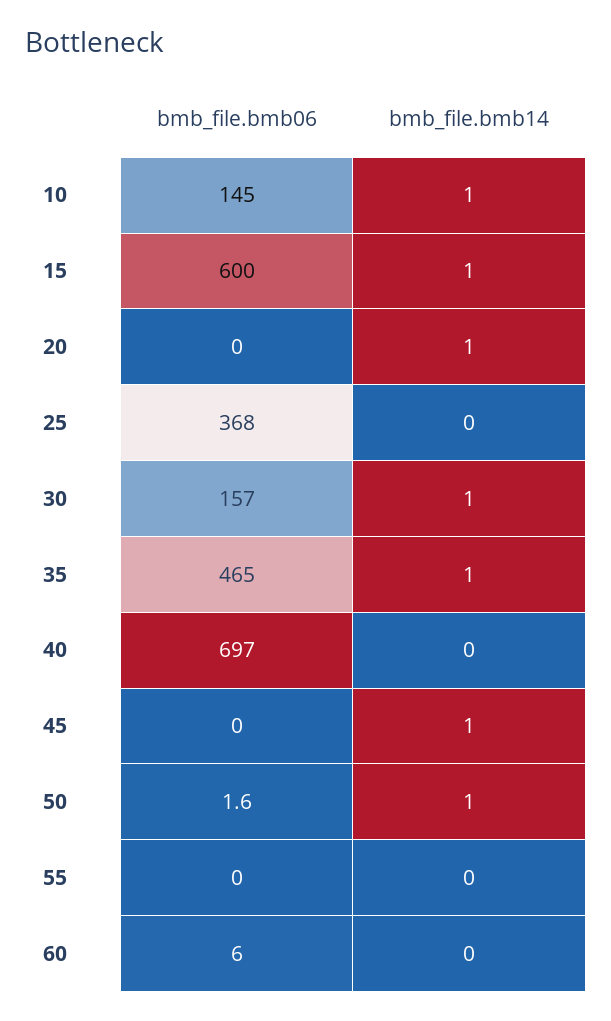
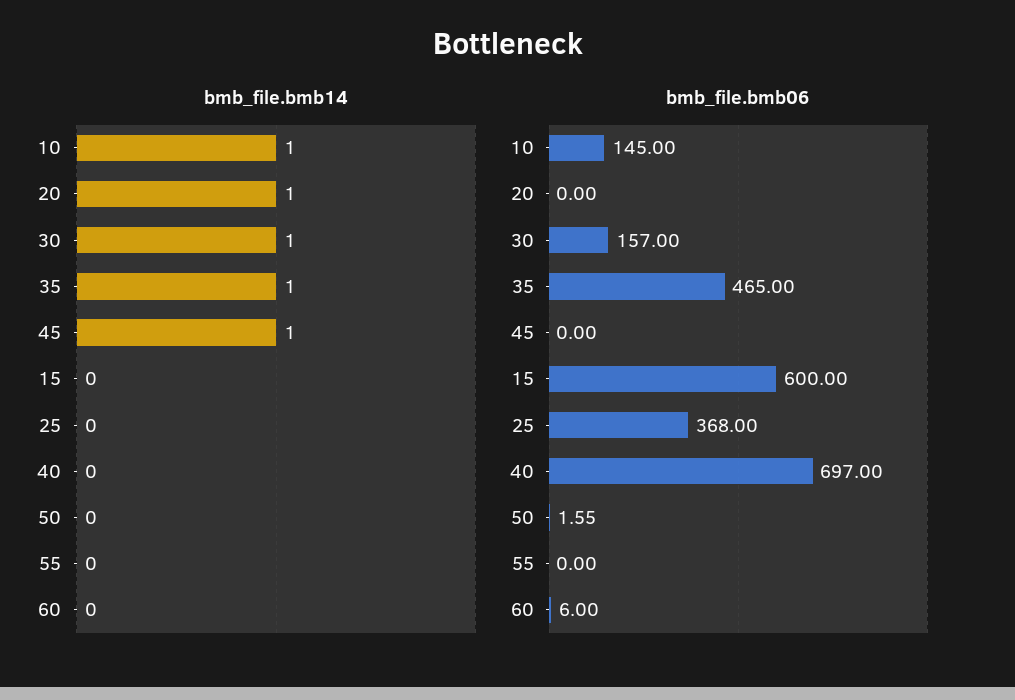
  {
    "bmb_file.bmb06": {
      "10": 145,
      "15": 600,
      "20": 0,
      "25": 368,
      "30": 157,
      "35": 465,
      "40": 697,
      "45": 0,
      "50": 1.55,
      "55": 0,
      "60": 6
    },
    "bmb_file.bmb14": {
      "10": 1,
-     "15": 1,
+     "15": 0,
      "20": 1,
      "25": 0,
      "30": 1,
      "35": 1,
      "40": 0,
      "45": 1,
-     "50": 1,
+     "50": 0,
      "55": 0,
      "60": 0
    }
  }

